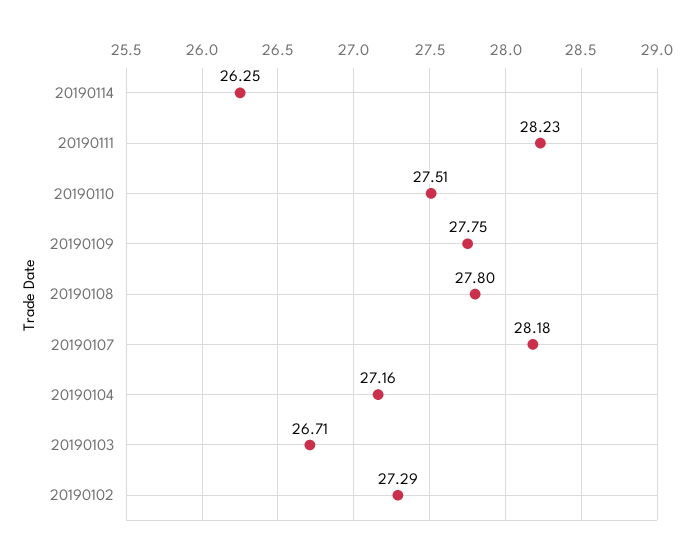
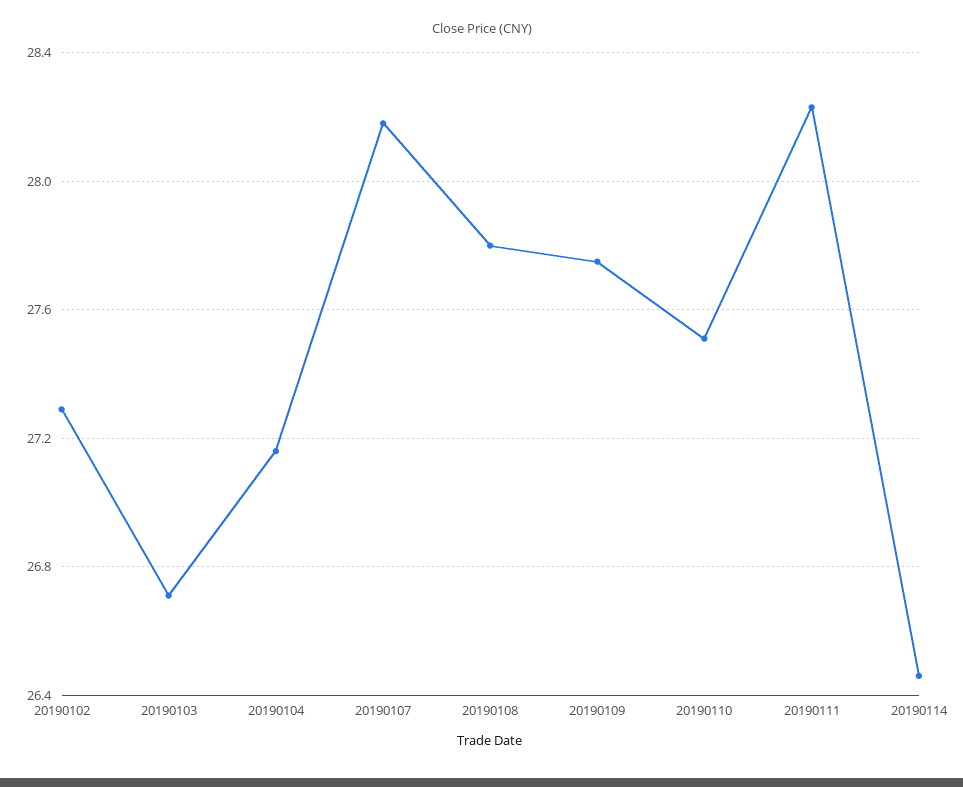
  {
-   "20190114": 26.25,
+   "20190114": 26.45,
    "20190111": 28.23,
    "20190110": 27.51,
    "20190109": 27.75,
    "20190108": 27.8,
    "20190107": 28.18,
    "20190104": 27.16,
    "20190103": 26.71,
    "20190102": 27.29
  }

